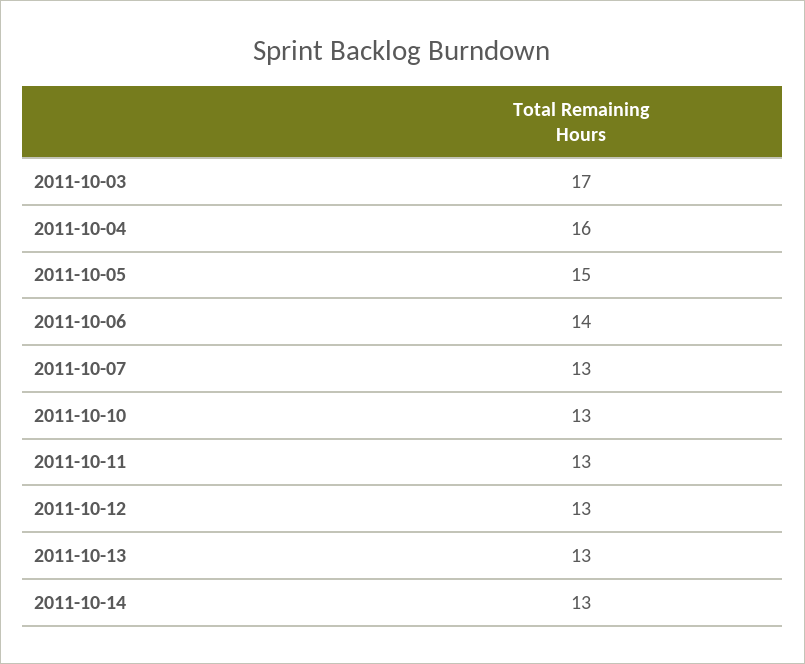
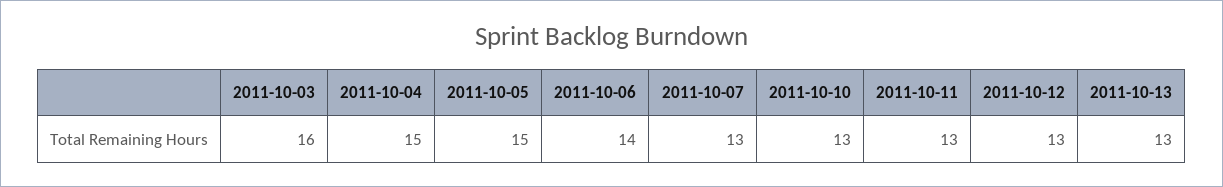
  {
-   "2011-10-03": 17,
+   "2011-10-03": 16,
-   "2011-10-04": 16,
+   "2011-10-04": 15,
    "2011-10-05": 15,
    "2011-10-06": 14,
    "2011-10-07": 13,
    "2011-10-10": 13,
    "2011-10-11": 13,
    "2011-10-12": 13,
-   "2011-10-13": 13,
+   "2011-10-13": 13
-   "2011-10-14": 13
  }

